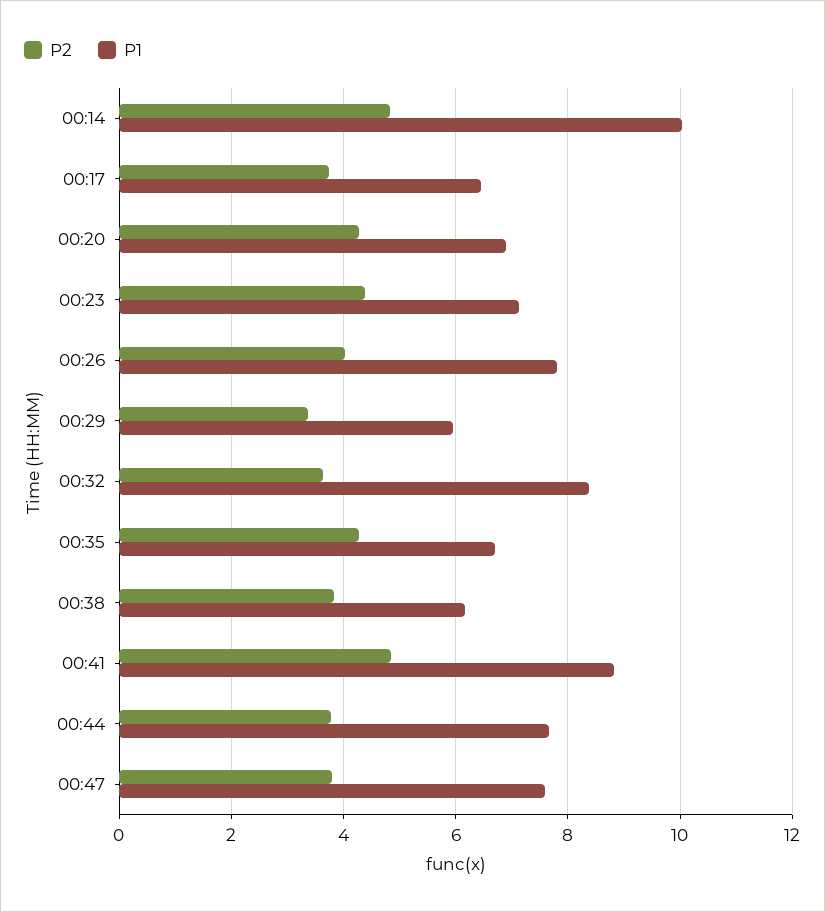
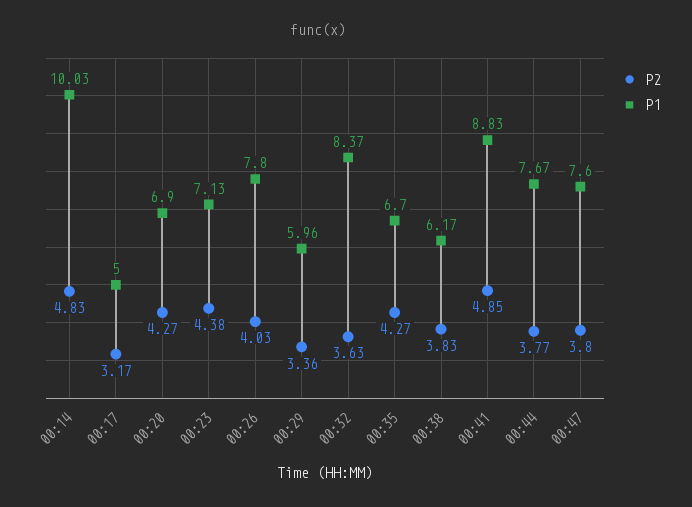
  {
    "P2": {
      "00:14": 4.83,
-     "00:17": 3.8,
+     "00:17": 3.17,
      "00:20": 4.27,
      "00:23": 4.38,
      "00:26": 4.03,
      "00:29": 3.36,
      "00:32": 3.63,
      "00:35": 4.27,
      "00:38": 3.83,
      "00:41": 4.85,
      "00:44": 3.77,
      "00:47": 3.8
    },
    "P1": {
      "00:14": 10.03,
-     "00:17": 6.4,
+     "00:17": 5,
      "00:20": 6.9,
      "00:23": 7.13,
      "00:26": 7.8,
      "00:29": 5.96,
      "00:32": 8.37,
      "00:35": 6.7,
      "00:38": 6.17,
      "00:41": 8.83,
      "00:44": 7.67,
      "00:47": 7.6
    }
  }

